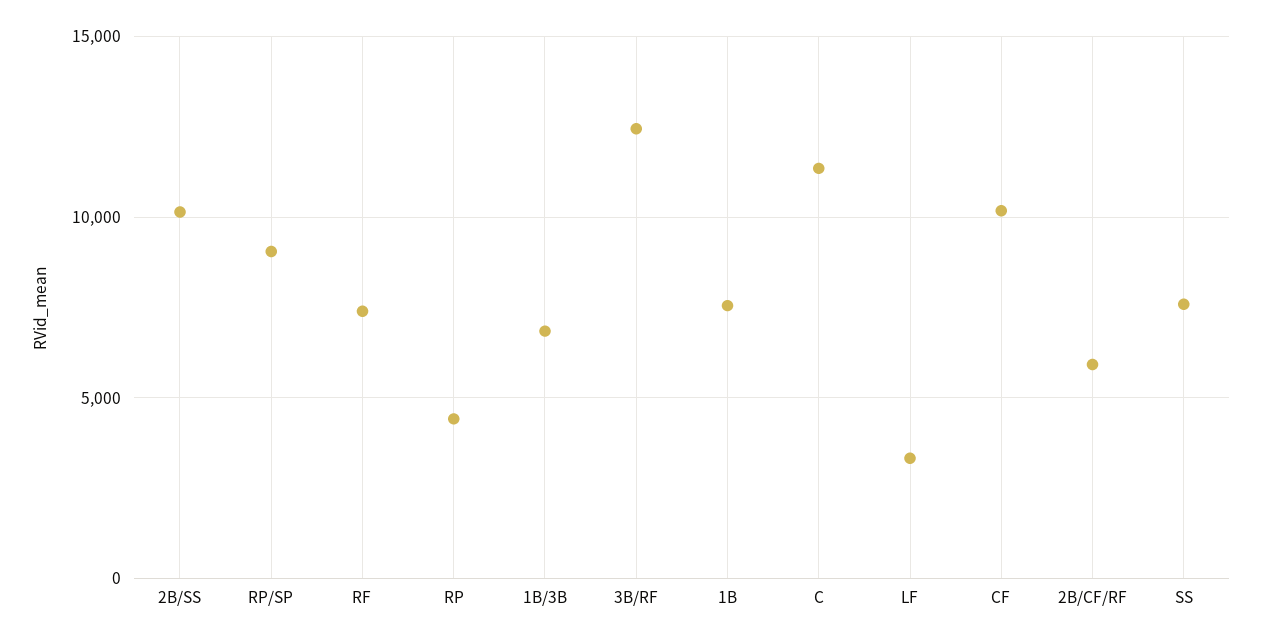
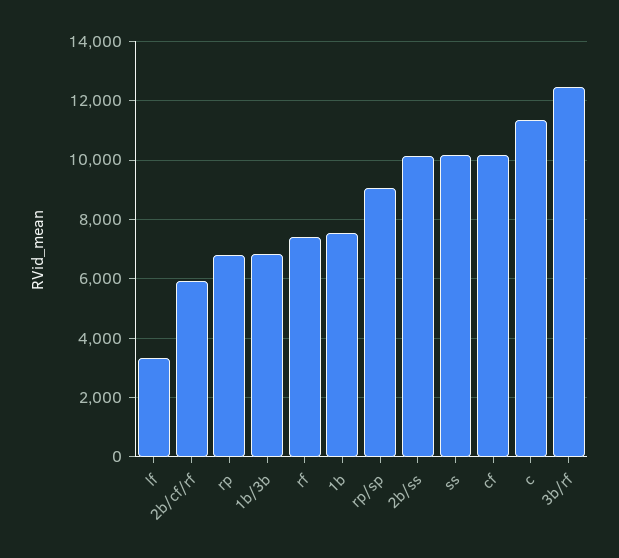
  {
    "2B/SS": 10250,
    "RP/SP": 9000,
    "RF": 7500,
-   "RP": 4500,
+   "RP": 6750,
    "1B/3B": 6750,
    "3B/RF": 12500,
    "1B": 7500,
    "C": 11250,
    "LF": 3250,
    "CF": 10250,
    "2B/CF/RF": 6000,
-   "SS": 7500
+   "SS": 10250
  }

